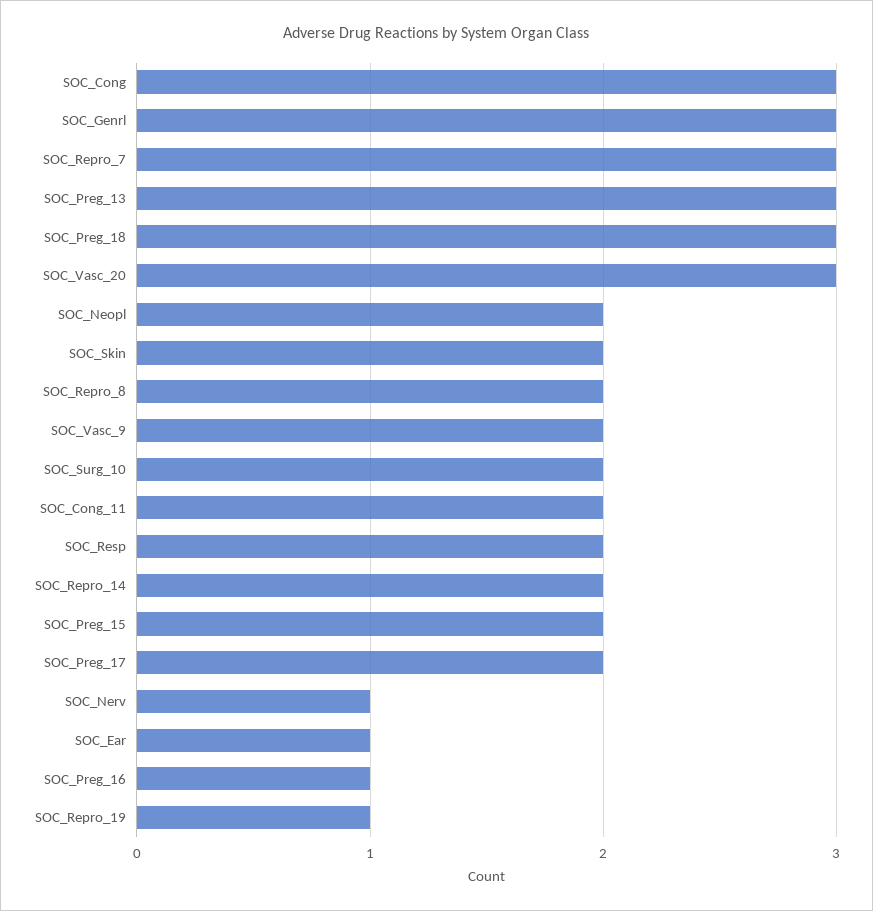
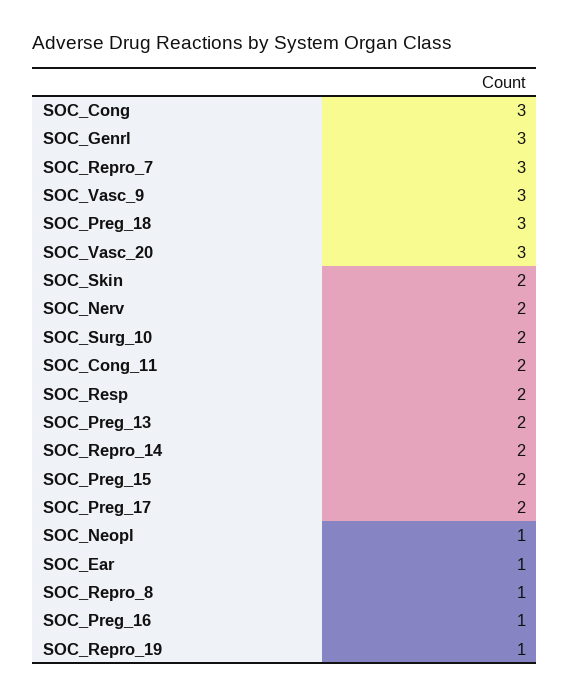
  {
    "SOC_Cong": 3,
    "SOC_Genrl": 3,
    "SOC_Repro_7": 3,
-   "SOC_Preg_13": 3,
+   "SOC_Preg_13": 2,
    "SOC_Preg_18": 3,
    "SOC_Vasc_20": 3,
-   "SOC_Neopl": 2,
+   "SOC_Neopl": 1,
    "SOC_Skin": 2,
-   "SOC_Repro_8": 2,
+   "SOC_Repro_8": 1,
-   "SOC_Vasc_9": 2,
+   "SOC_Vasc_9": 3,
    "SOC_Surg_10": 2,
    "SOC_Cong_11": 2,
    "SOC_Resp": 2,
    "SOC_Repro_14": 2,
    "SOC_Preg_15": 2,
    "SOC_Preg_17": 2,
-   "SOC_Nerv": 1,
+   "SOC_Nerv": 2,
    "SOC_Ear": 1,
    "SOC_Preg_16": 1,
    "SOC_Repro_19": 1
  }

